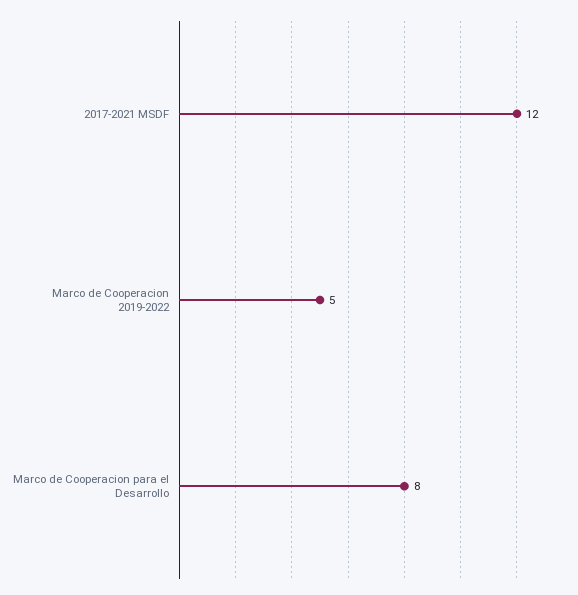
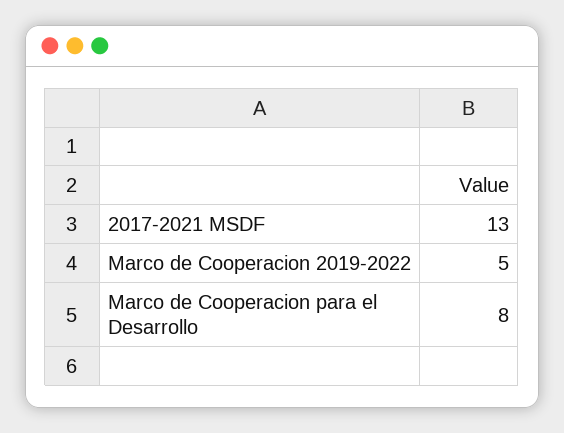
  {
-   "2017-2021 MSDF": 12,
+   "2017-2021 MSDF": 13,
    "Marco de Cooperacion 2019-2022": 5,
    "Marco de Cooperacion para el Desarrollo": 8
  }

